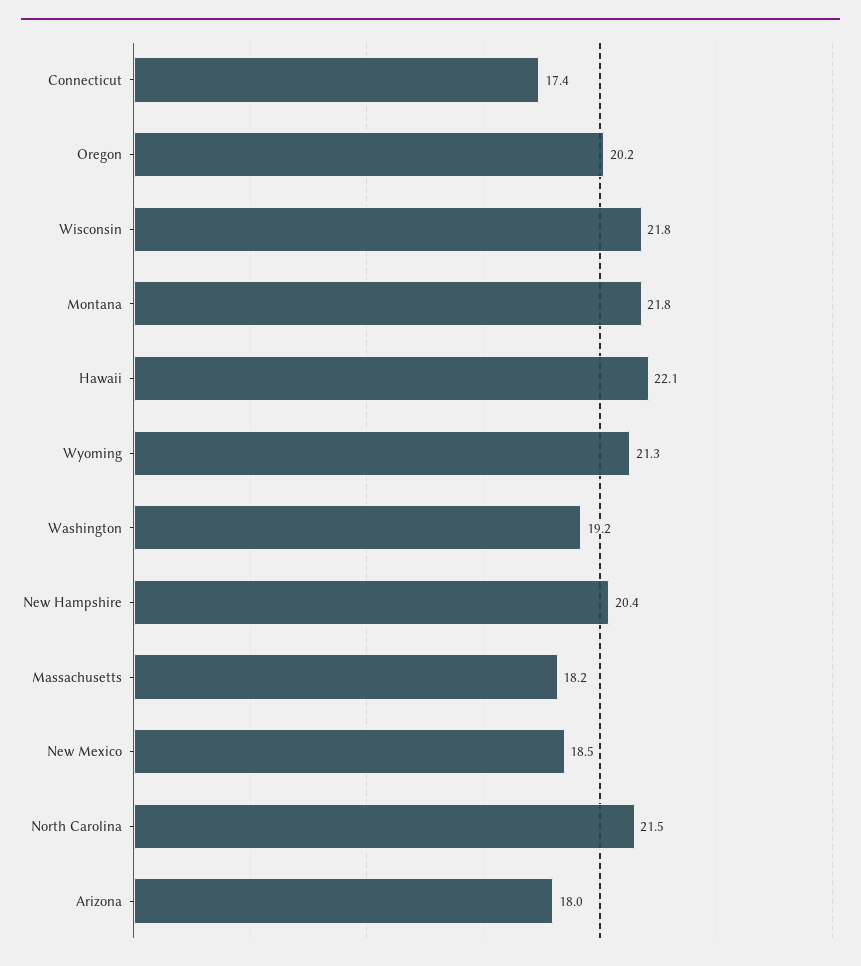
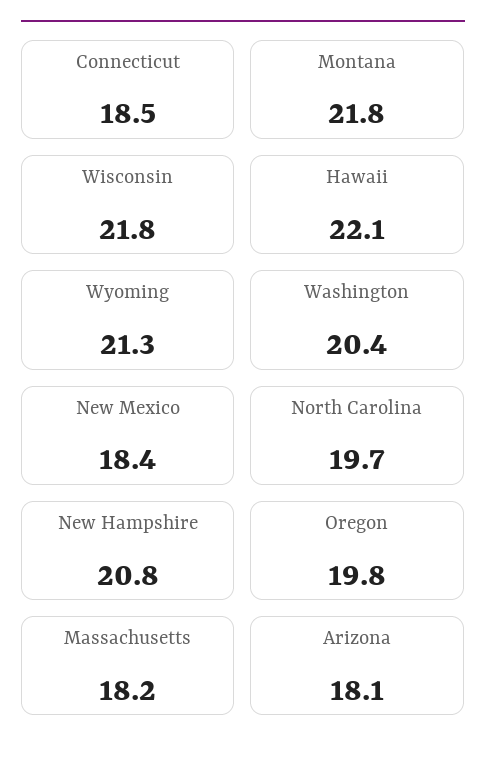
  {
-   "Connecticut": 17.4,
+   "Connecticut": 18.5,
-   "Oregon": 20.2,
+   "Oregon": 19.8,
    "Wisconsin": 21.8,
    "Montana": 21.8,
    "Hawaii": 22.1,
    "Wyoming": 21.3,
-   "Washington": 19.2,
+   "Washington": 20.4,
-   "New Hampshire": 20.4,
+   "New Hampshire": 20.8,
    "Massachusetts": 18.2,
-   "New Mexico": 18.5,
+   "New Mexico": 18.4,
-   "North Carolina": 21.5,
+   "North Carolina": 19.7,
-   "Arizona": 18
+   "Arizona": 18.1
  }

